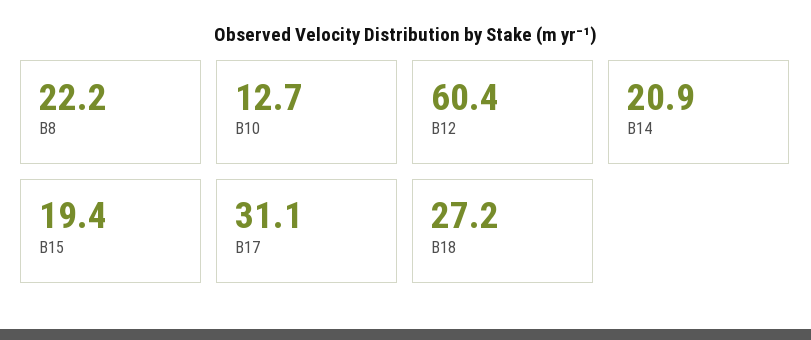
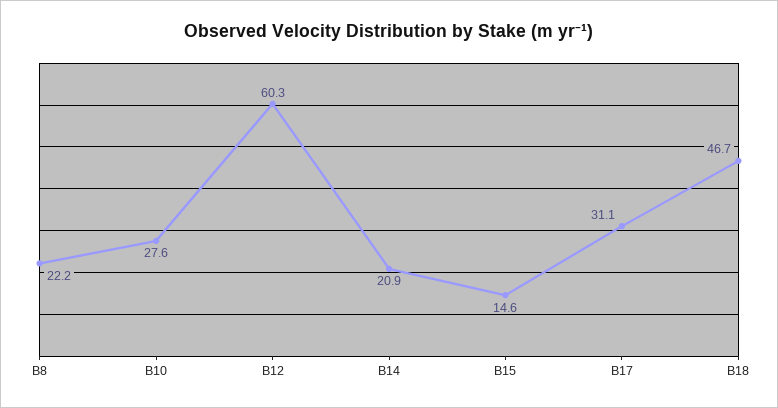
  {
    "B8": 22.2,
-   "B10": 12.7,
+   "B10": 27.6,
-   "B12": 60.4,
+   "B12": 60.3,
    "B14": 20.9,
-   "B15": 19.4,
+   "B15": 14.6,
    "B17": 31.1,
-   "B18": 27.2
+   "B18": 46.7
  }

